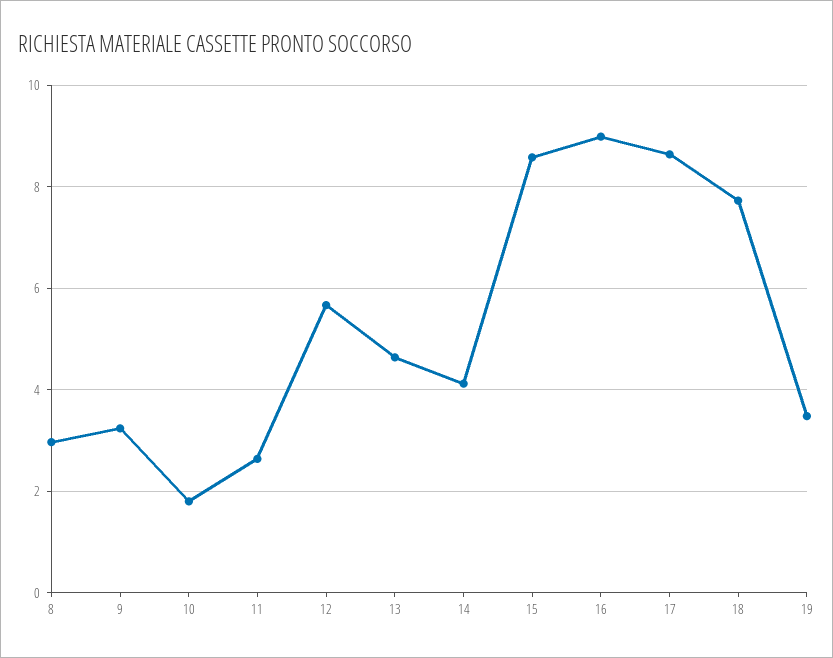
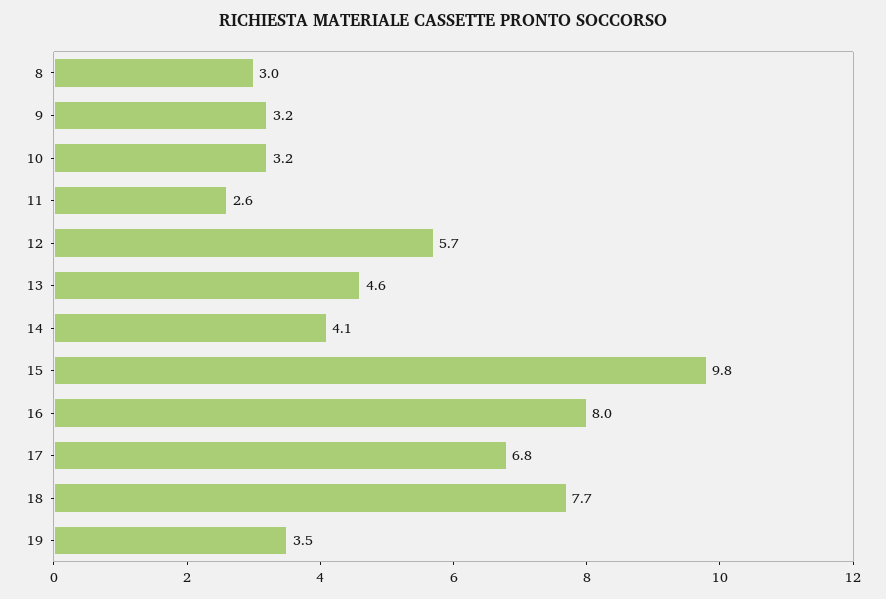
  {
    "8": 3,
    "9": 3.2,
-   "10": 1.8,
+   "10": 3.2,
    "11": 2.6,
    "12": 5.7,
    "13": 4.6,
    "14": 4.1,
-   "15": 8.6,
+   "15": 9.8,
-   "16": 9,
+   "16": 8,
-   "17": 8.6,
+   "17": 6.8,
    "18": 7.7,
    "19": 3.5
  }

